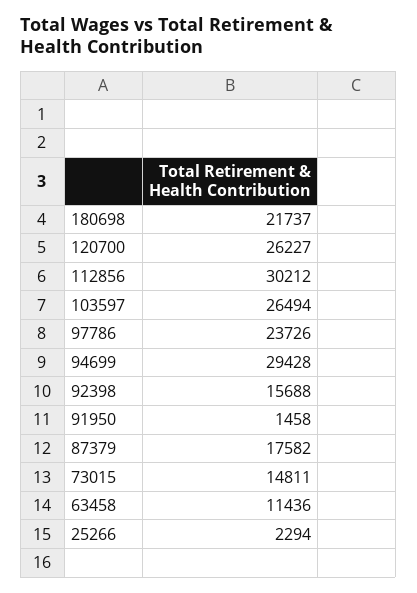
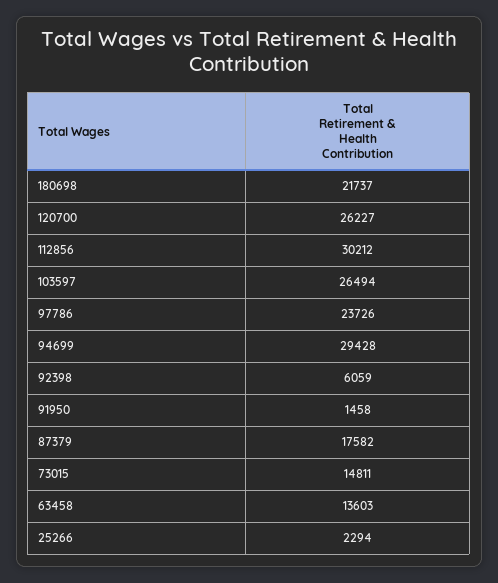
  {
    "180698": 21737,
    "120700": 26227,
    "112856": 30212,
    "103597": 26494,
    "97786": 23726,
    "94699": 29428,
-   "92398": 15688,
+   "92398": 6059,
    "91950": 1458,
    "87379": 17582,
    "73015": 14811,
-   "63458": 11436,
+   "63458": 13603,
    "25266": 2294
  }

